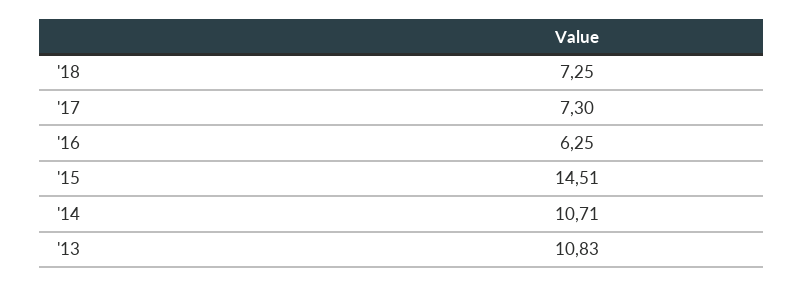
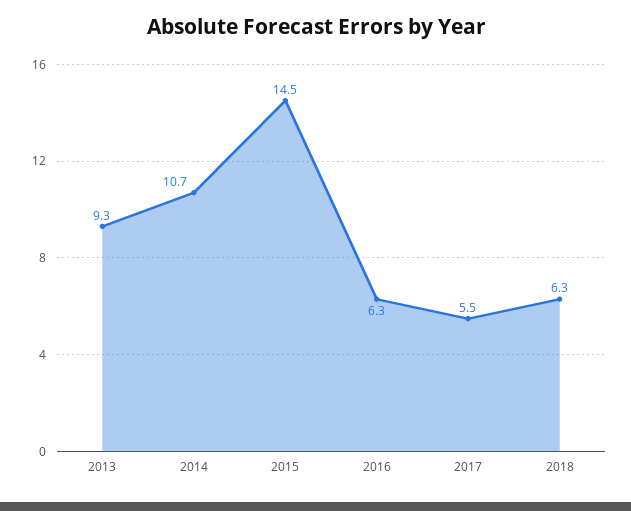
  {
-   "'18": 7.25,
+   "'18": 6.3,
-   "'17": 7.3,
+   "'17": 5.5,
    "'16": 6.25,
    "'15": 14.51,
    "'14": 10.71,
-   "'13": 10.83
+   "'13": 9.3
  }

